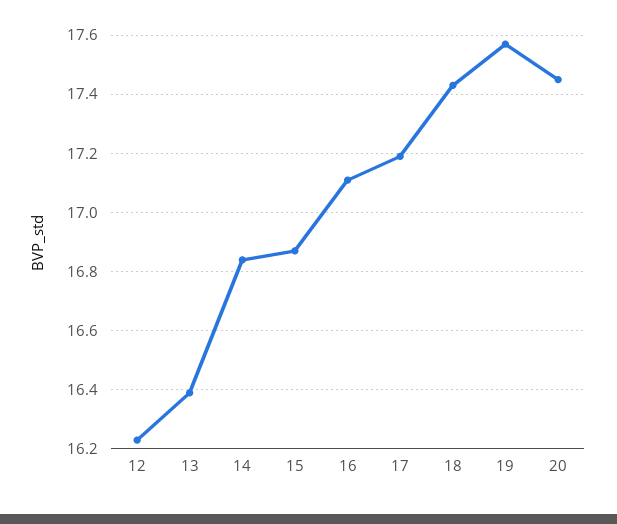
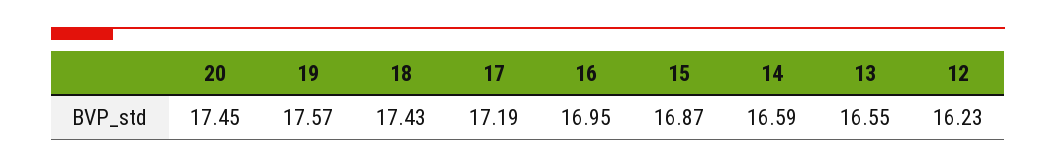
  {
    "12": 16.23,
-   "13": 16.4,
+   "13": 16.55,
-   "14": 16.85,
+   "14": 16.59,
    "15": 16.87,
-   "16": 17.1,
+   "16": 16.95,
    "17": 17.19,
    "18": 17.43,
    "19": 17.57,
    "20": 17.45
  }

